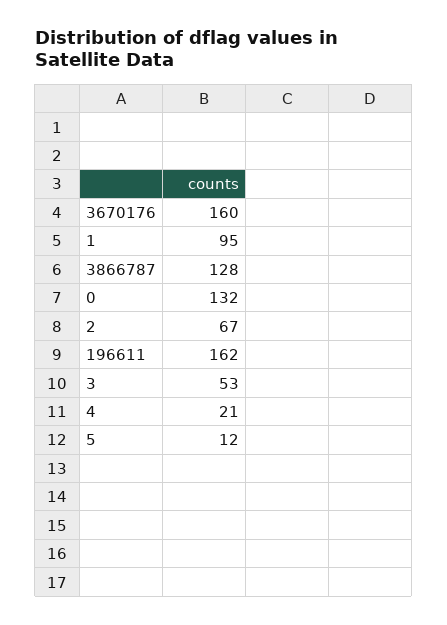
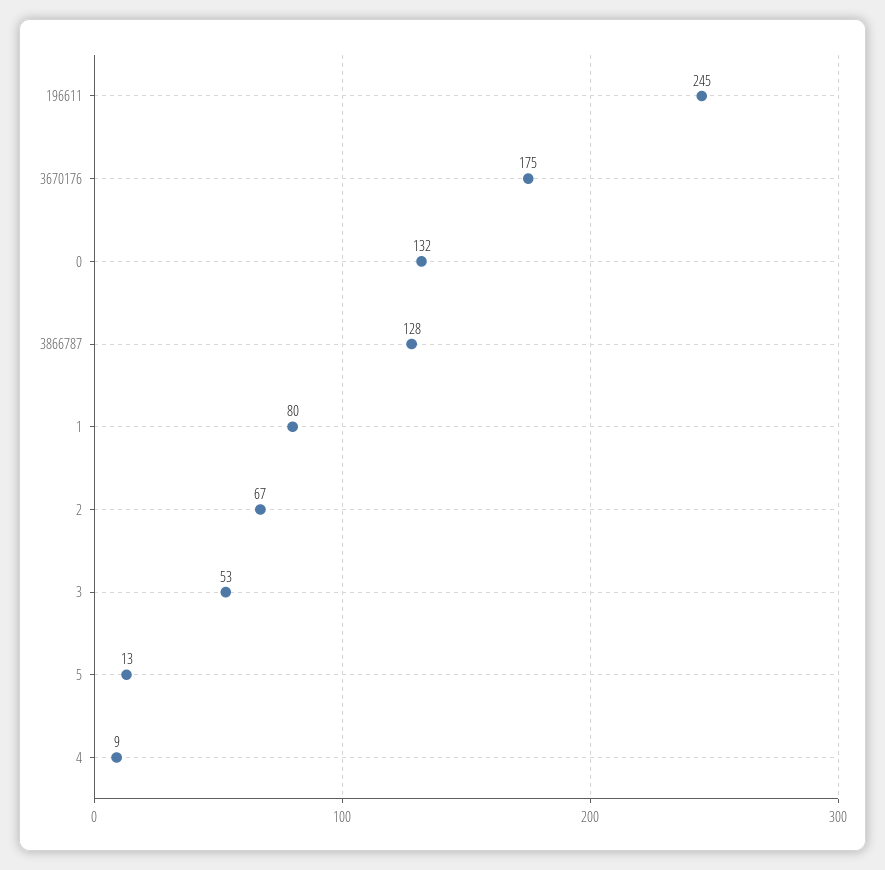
  {
-   "3670176": 160,
+   "3670176": 175,
-   "1": 95,
+   "1": 80,
    "3866787": 128,
    "0": 132,
    "2": 67,
-   "196611": 162,
+   "196611": 245,
    "3": 53,
-   "4": 21,
+   "4": 9,
-   "5": 12
+   "5": 13
  }

